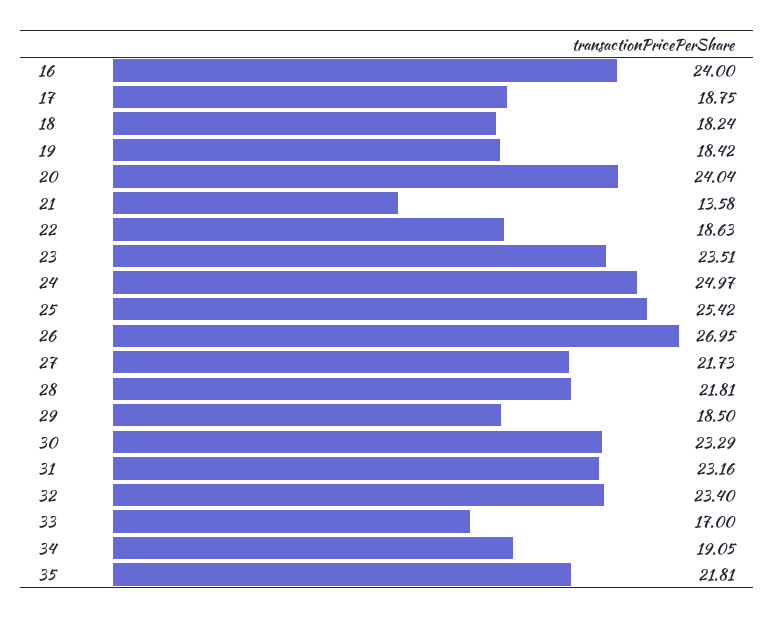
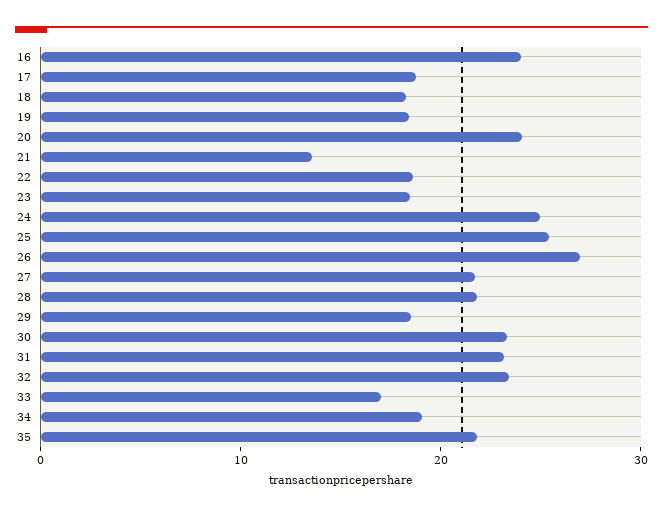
  {
    "16": 24,
    "17": 18.75,
    "18": 18.24,
    "19": 18.42,
    "20": 24.04,
    "21": 13.58,
    "22": 18.63,
-   "23": 23.51,
+   "23": 18,
    "24": 24.97,
    "25": 25.42,
    "26": 26.95,
    "27": 21.73,
    "28": 21.81,
    "29": 18.5,
    "30": 23.29,
    "31": 23.16,
    "32": 23.4,
    "33": 17,
    "34": 19.05,
    "35": 21.81
  }

